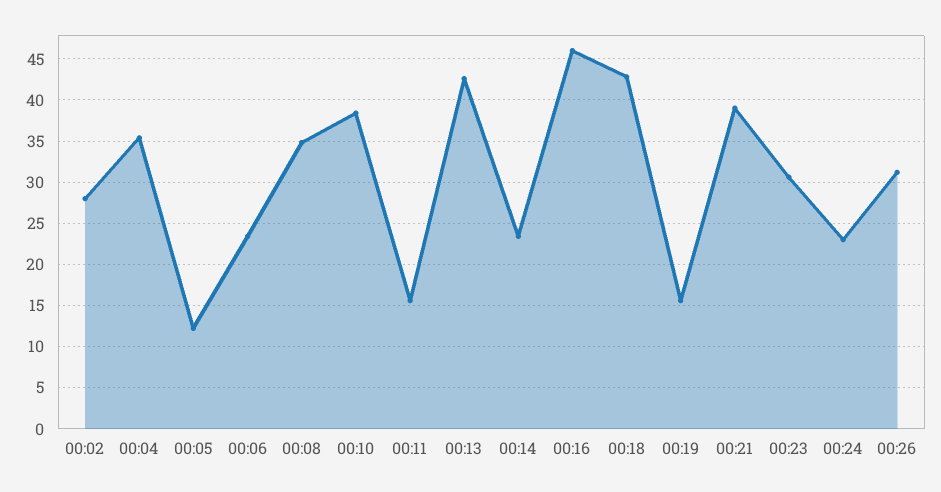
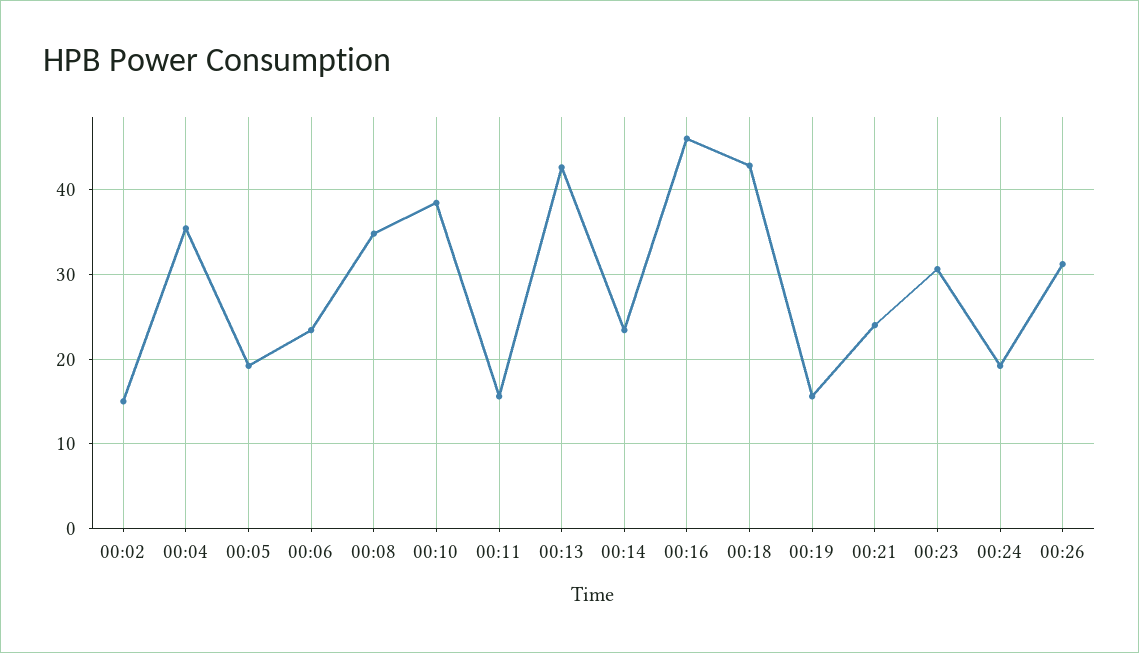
  {
-   "00:02": 28,
+   "00:02": 15,
    "00:04": 35,
-   "00:05": 12,
+   "00:05": 19,
    "00:06": 23,
    "00:08": 35,
    "00:10": 38,
    "00:11": 16,
    "00:13": 43,
    "00:14": 23,
    "00:16": 46,
    "00:18": 43,
    "00:19": 16,
-   "00:21": 39,
+   "00:21": 24,
    "00:23": 31,
-   "00:24": 23,
+   "00:24": 19,
    "00:26": 31
  }

